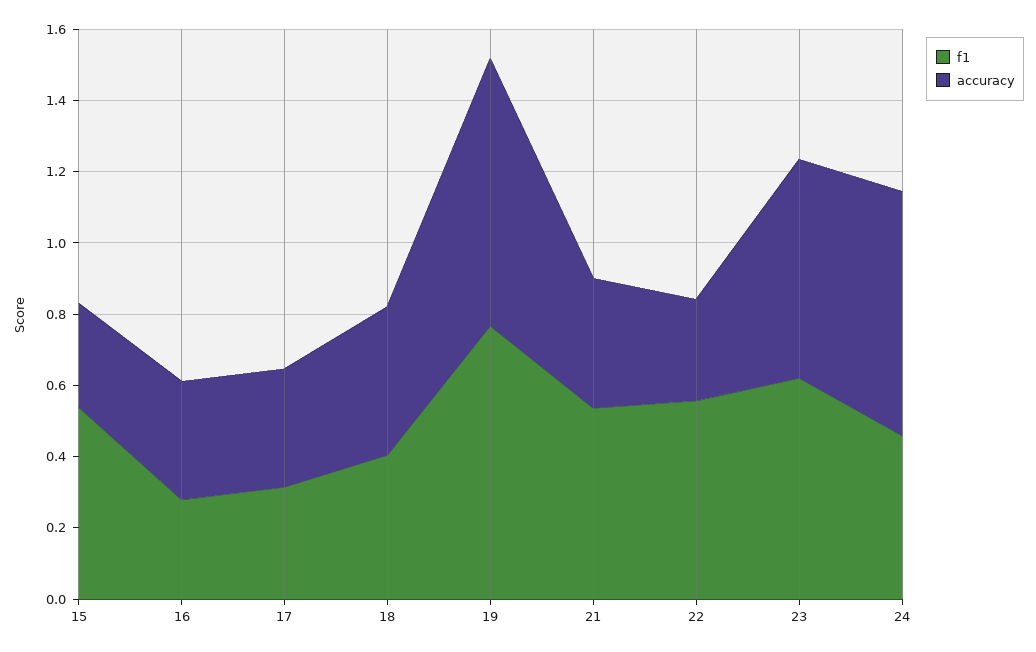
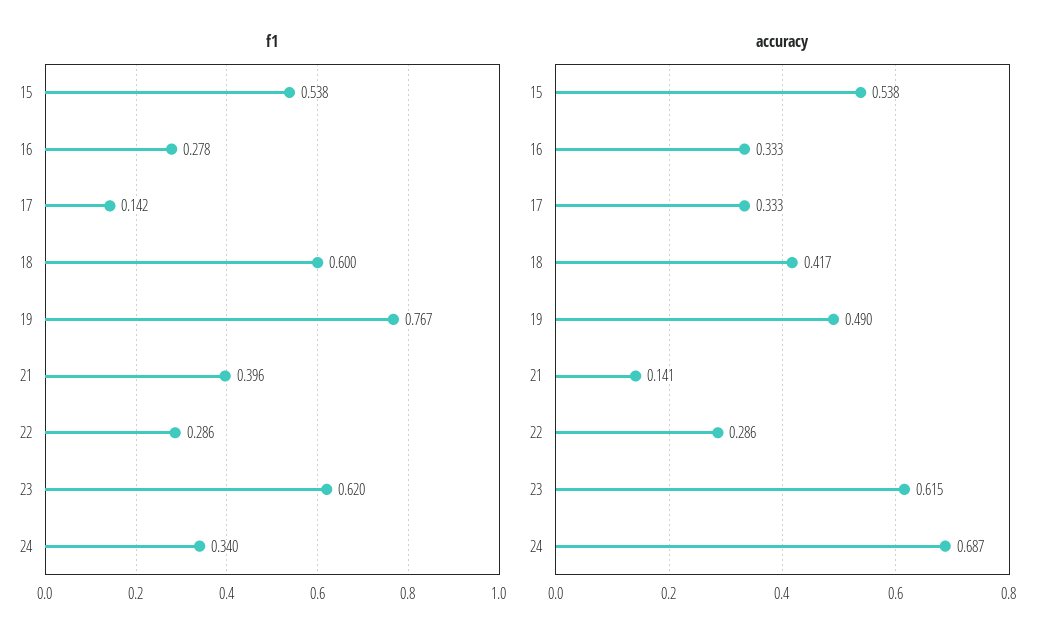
  {
    "f1": {
      "15": 0.538,
      "16": 0.278,
-     "17": 0.3,
+     "17": 0.142,
-     "18": 0.4,
+     "18": 0.6,
      "19": 0.767,
-     "21": 0.55,
+     "21": 0.396,
-     "22": 0.55,
+     "22": 0.286,
      "23": 0.62,
-     "24": 0.45
+     "24": 0.34
    },
    "accuracy": {
-     "15": 0.3,
+     "15": 0.538,
      "16": 0.333,
      "17": 0.333,
      "18": 0.417,
-     "19": 0.75,
+     "19": 0.49,
-     "21": 0.35,
+     "21": 0.141,
      "22": 0.286,
      "23": 0.615,
      "24": 0.687
    }
  }

